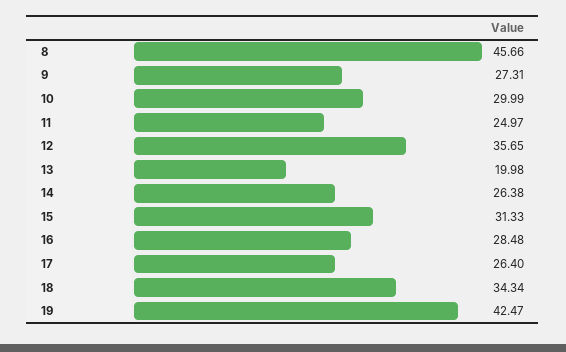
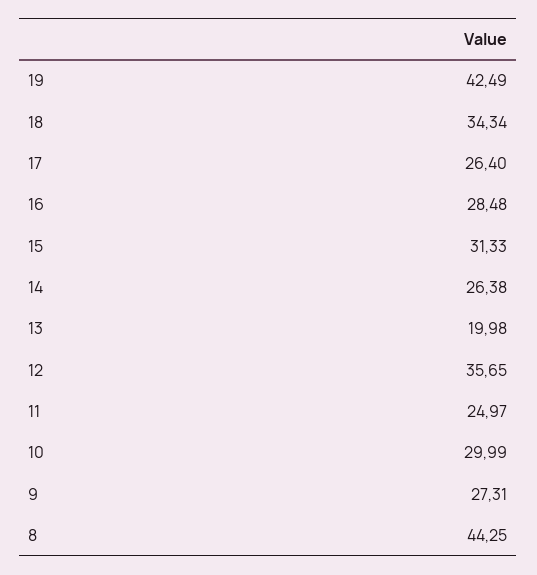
  {
-   "8": 45.66,
+   "8": 44.25,
    "9": 27.31,
    "10": 29.99,
    "11": 24.97,
    "12": 35.65,
    "13": 19.98,
    "14": 26.38,
    "15": 31.33,
    "16": 28.48,
    "17": 26.4,
    "18": 34.34,
-   "19": 42.47
+   "19": 42.49
  }

